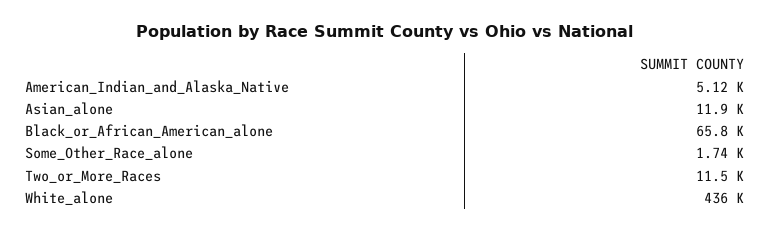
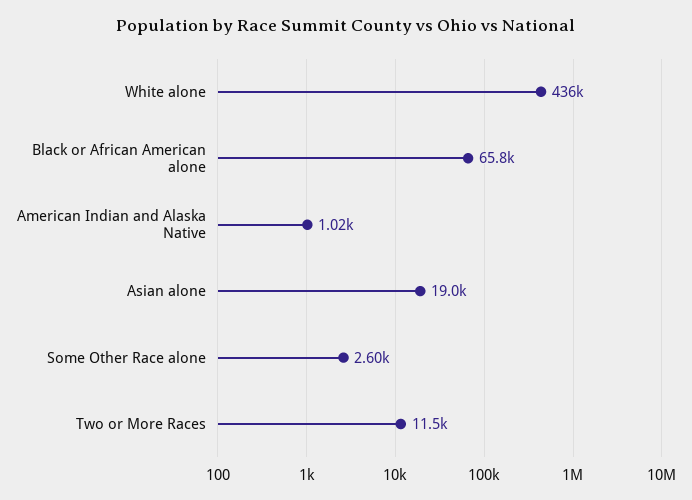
  {
-   "American_Indian_and_Alaska_Native": 5120,
+   "American_Indian_and_Alaska_Native": 1020,
-   "Asian_alone": 11900,
+   "Asian_alone": 19000,
    "Black_or_African_American_alone": 65800,
-   "Some_Other_Race_alone": 1740,
+   "Some_Other_Race_alone": 2600,
    "Two_or_More_Races": 11500,
    "White_alone": 436000
  }

